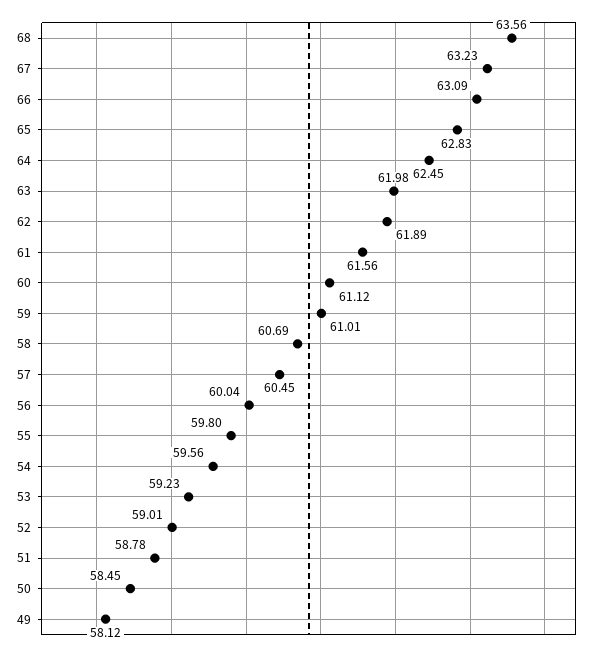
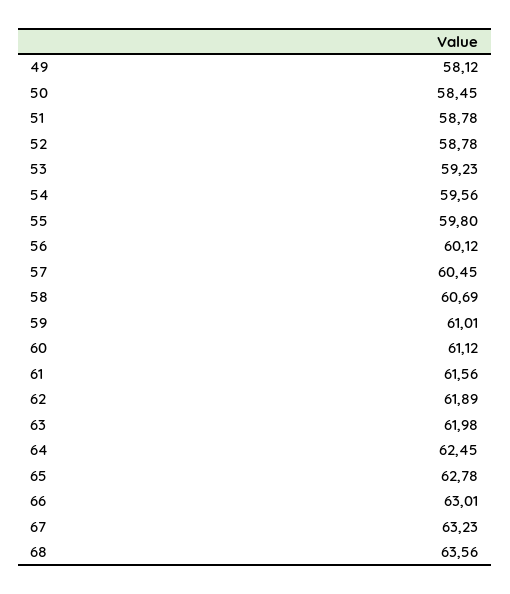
  {
    "68": 63.56,
    "67": 63.23,
-   "66": 63.09,
+   "66": 63.01,
-   "65": 62.83,
+   "65": 62.78,
    "64": 62.45,
    "63": 61.98,
    "62": 61.89,
    "61": 61.56,
    "60": 61.12,
    "59": 61.01,
    "58": 60.69,
    "57": 60.45,
-   "56": 60.04,
+   "56": 60.12,
    "55": 59.8,
    "54": 59.56,
    "53": 59.23,
-   "52": 59.01,
+   "52": 58.78,
    "51": 58.78,
    "50": 58.45,
    "49": 58.12
  }

